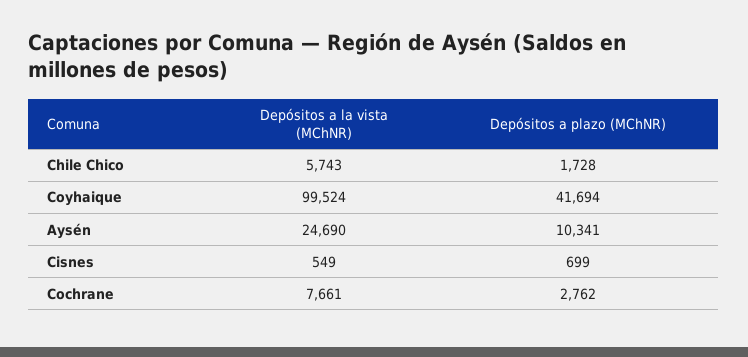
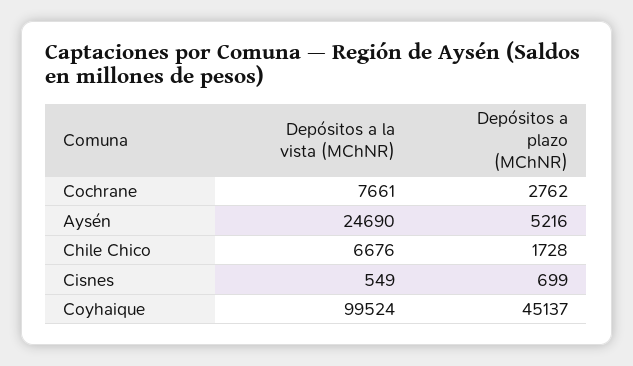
  {
    "Depósitos a la vista (MChNR)": {
-     "Chile Chico": 5743,
+     "Chile Chico": 6676,
      "Coyhaique": 99524,
      "Aysén": 24690,
      "Cisnes": 549,
      "Cochrane": 7661
    },
    "Depósitos a plazo (MChNR)": {
      "Chile Chico": 1728,
-     "Coyhaique": 41694,
+     "Coyhaique": 45137,
-     "Aysén": 10341,
+     "Aysén": 5216,
      "Cisnes": 699,
      "Cochrane": 2762
    }
  }

